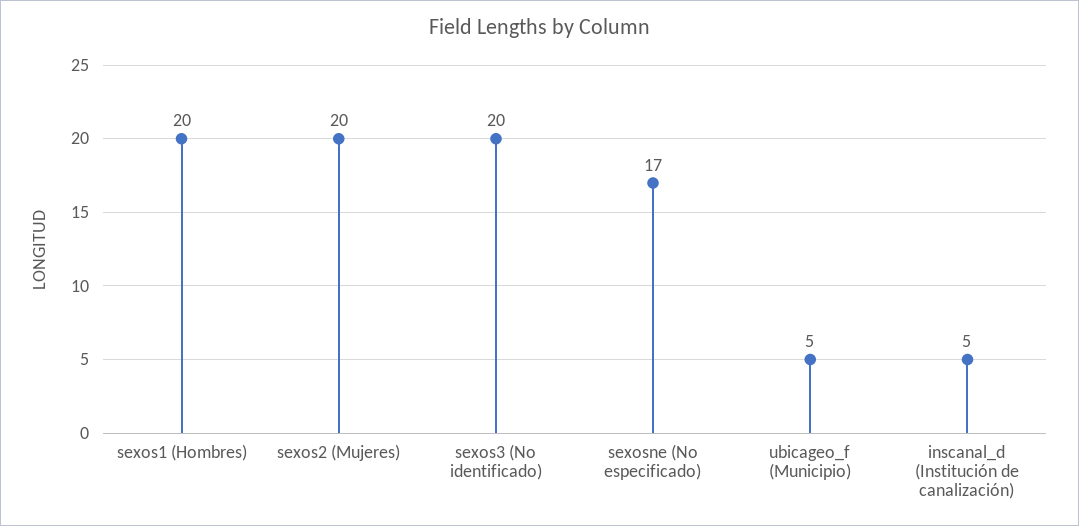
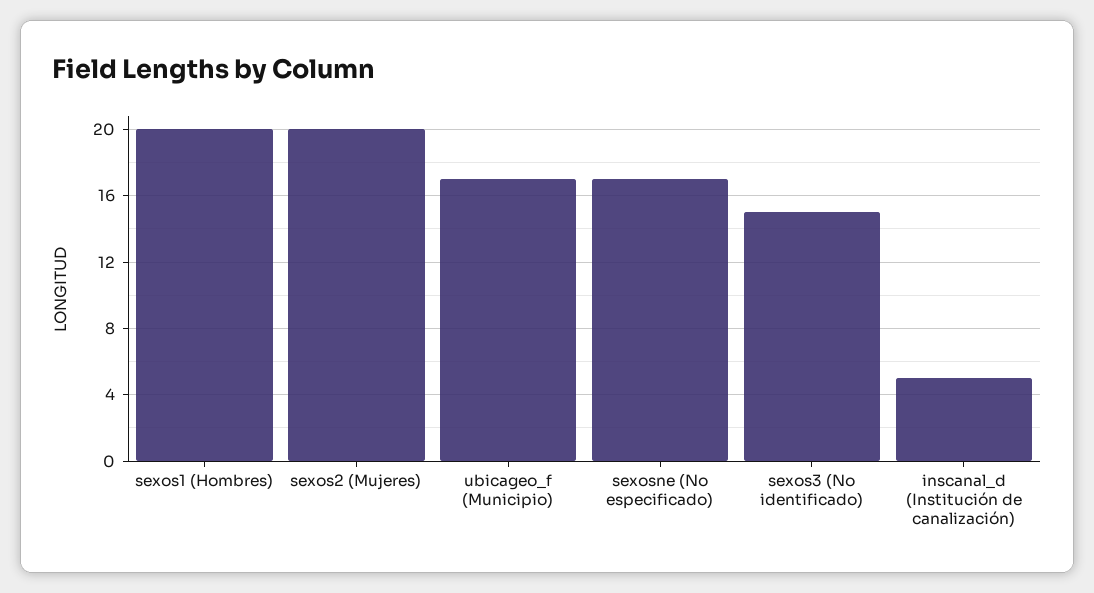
  {
    "sexos1 (Hombres)": 20,
    "sexos2 (Mujeres)": 20,
-   "sexos3 (No identificado)": 20,
+   "sexos3 (No identificado)": 15,
    "sexosne (No especificado)": 17,
-   "ubicageo_f (Municipio)": 5,
+   "ubicageo_f (Municipio)": 17,
    "inscanal_d (Institución de canalización)": 5
  }

